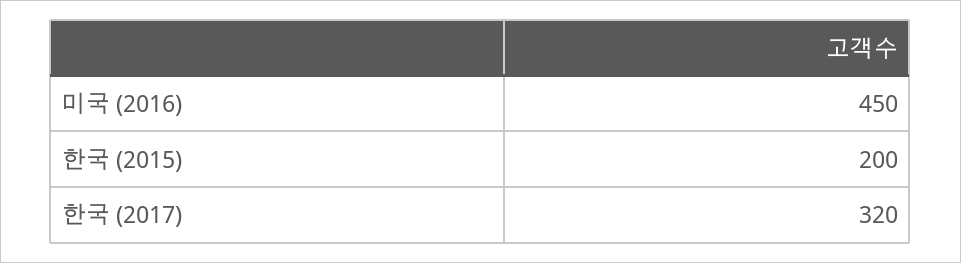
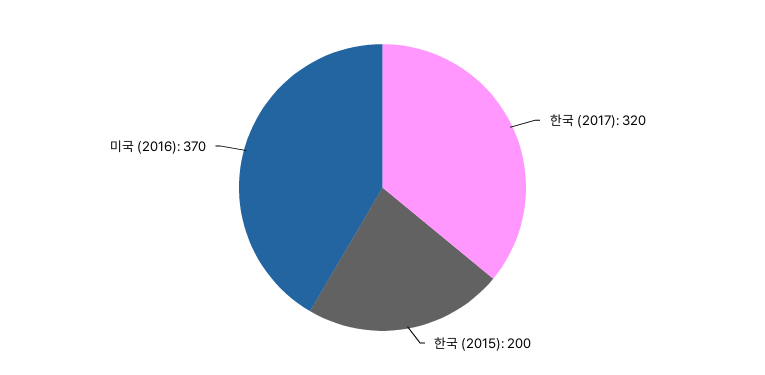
  {
-   "미국 (2016)": 450,
+   "미국 (2016)": 370,
    "한국 (2015)": 200,
    "한국 (2017)": 320
  }

